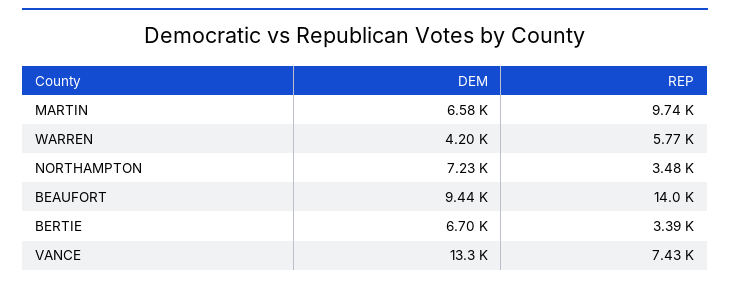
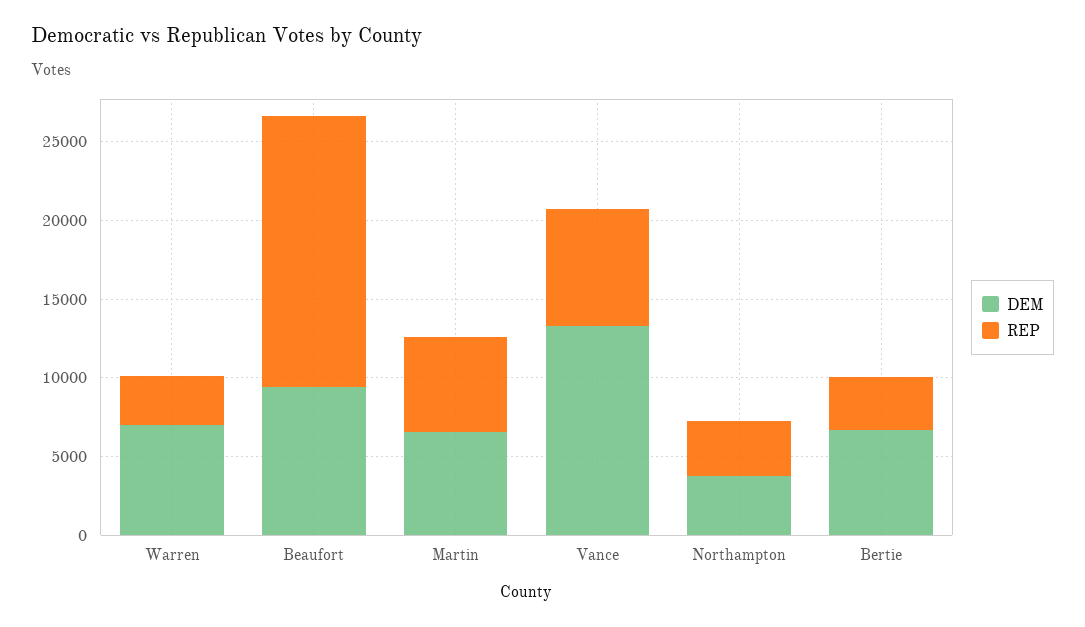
  {
    "DEM": {
      "MARTIN": 6580,
-     "WARREN": 4200,
+     "WARREN": 7000,
-     "NORTHAMPTON": 7230,
+     "NORTHAMPTON": 4000,
      "BEAUFORT": 9440,
      "BERTIE": 6700,
      "VANCE": 13300
    },
    "REP": {
-     "MARTIN": 9740,
+     "MARTIN": 6000,
-     "WARREN": 5770,
+     "WARREN": 3000,
      "NORTHAMPTON": 3480,
-     "BEAUFORT": 14000,
+     "BEAUFORT": 17000,
      "BERTIE": 3390,
      "VANCE": 7430
    }
  }

